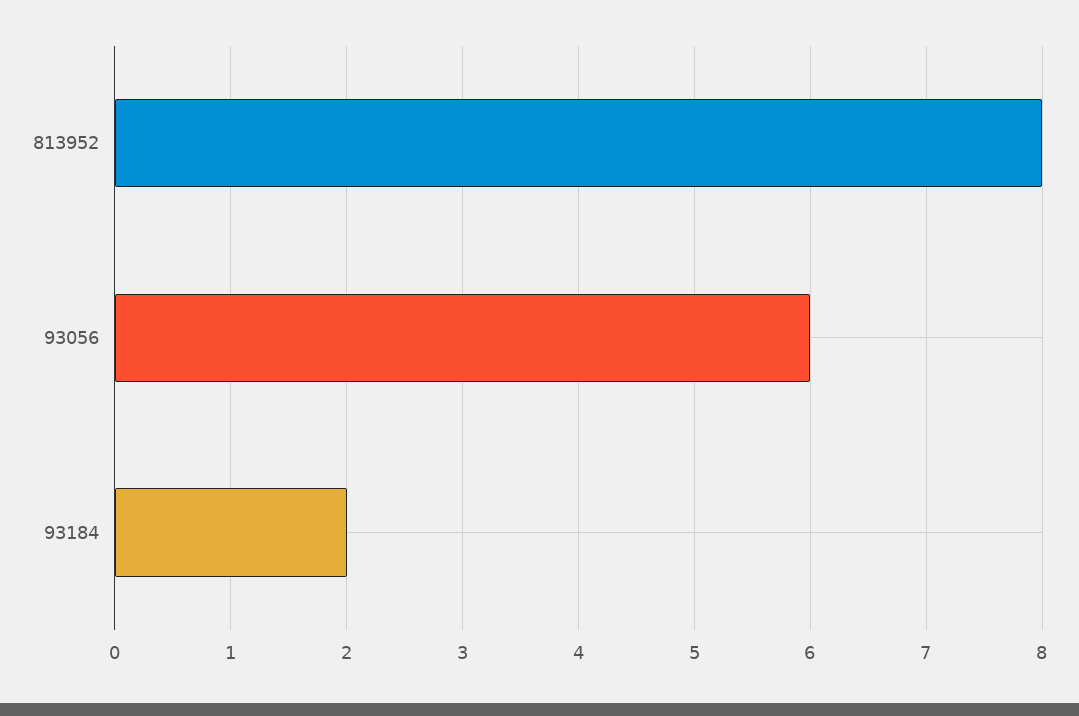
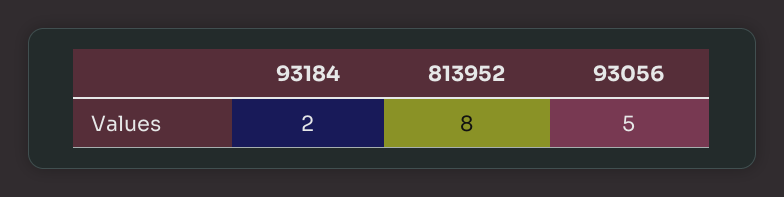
  {
    "813952": 8,
-   "93056": 6,
+   "93056": 5,
    "93184": 2
  }

